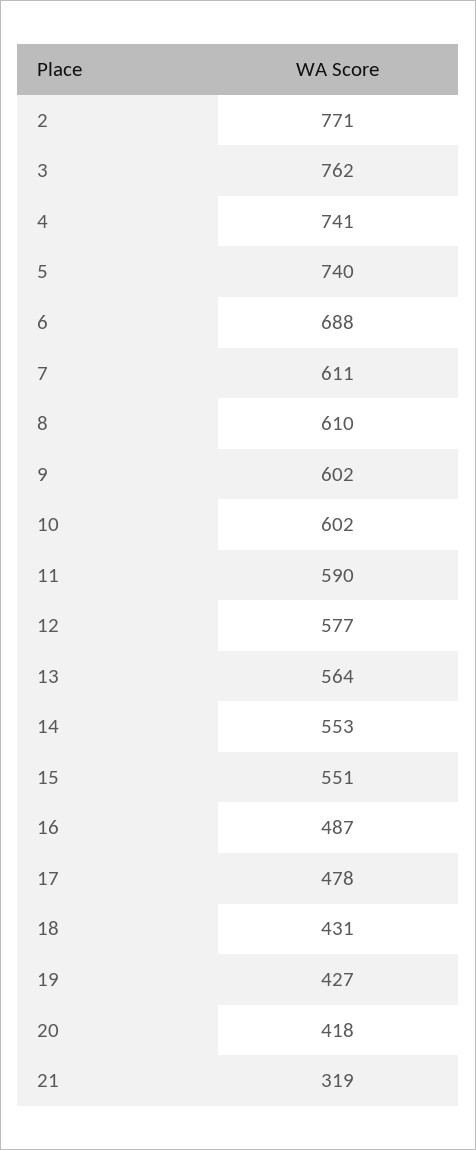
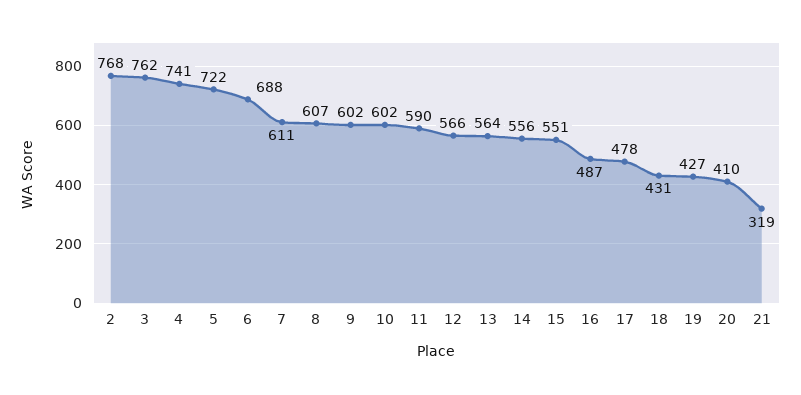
  {
-   "2": 771,
+   "2": 768,
    "3": 762,
    "4": 741,
-   "5": 740,
+   "5": 722,
    "6": 688,
    "7": 611,
-   "8": 610,
+   "8": 607,
    "9": 602,
    "10": 602,
    "11": 590,
-   "12": 577,
+   "12": 566,
    "13": 564,
-   "14": 553,
+   "14": 556,
    "15": 551,
    "16": 487,
    "17": 478,
    "18": 431,
    "19": 427,
-   "20": 418,
+   "20": 410,
    "21": 319
  }

